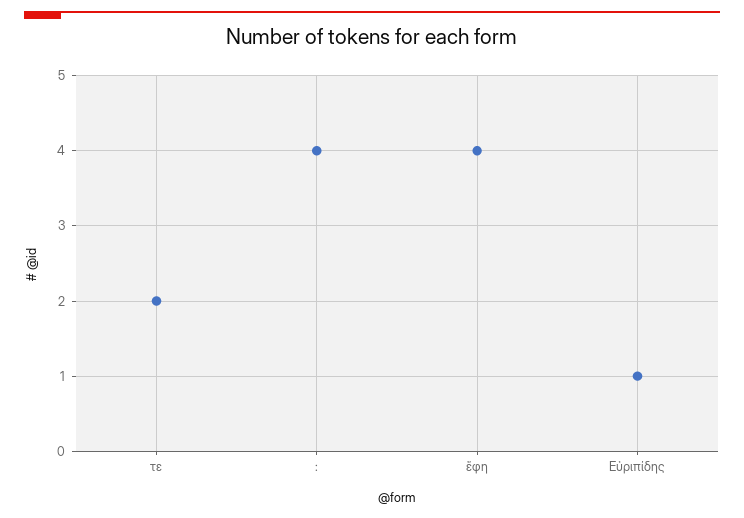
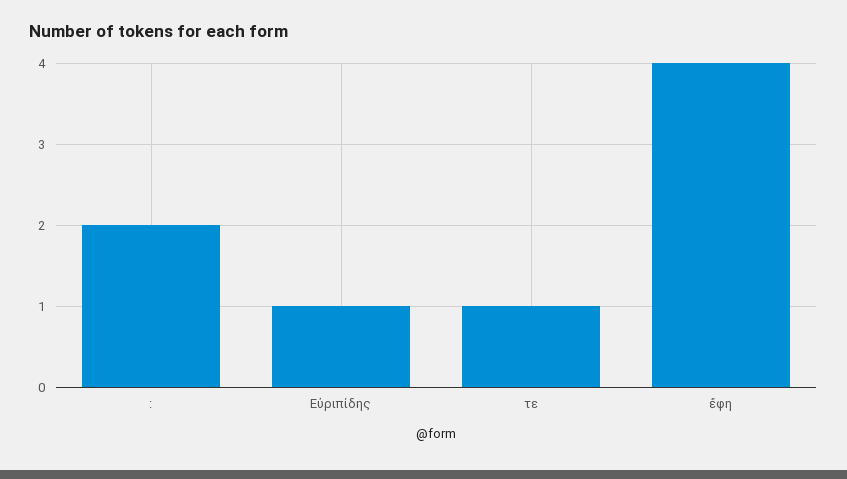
  {
-   "τε": 2,
+   "τε": 1,
-   ":": 4,
+   ":": 2,
    "ἔφη": 4,
    "Εὐριπίδης": 1
  }

